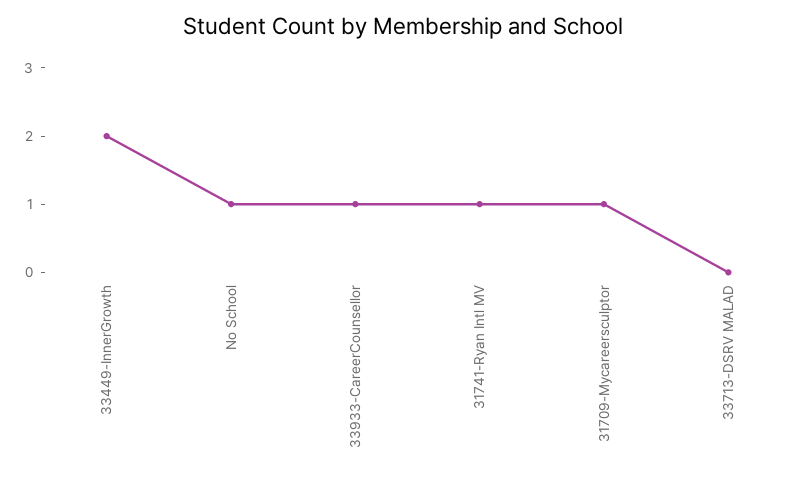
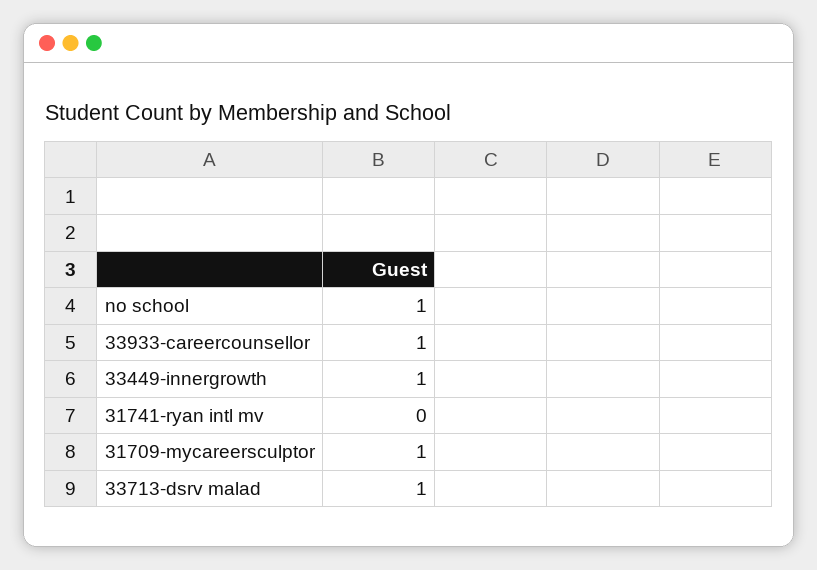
  {
-   "33449-InnerGrowth": 2,
+   "33449-InnerGrowth": 1,
    "No School": 1,
    "33933-CareerCounsellor": 1,
-   "31741-Ryan Intl MV": 1,
+   "31741-Ryan Intl MV": 0,
    "31709-Mycareersculptor": 1,
-   "33713-DSRV MALAD": 0
+   "33713-DSRV MALAD": 1
  }

